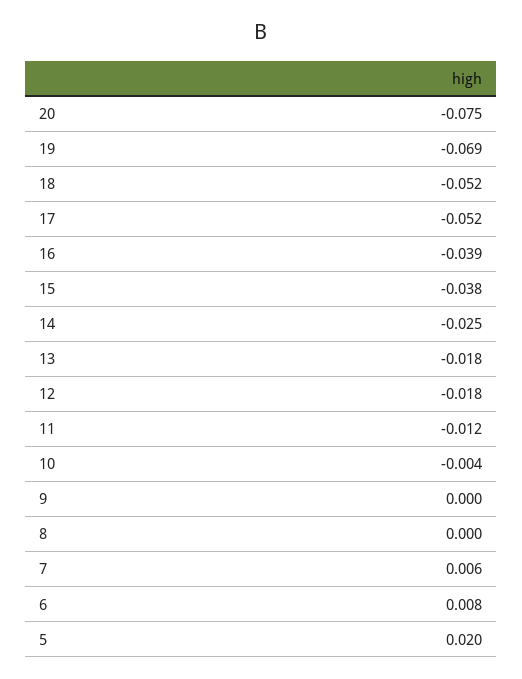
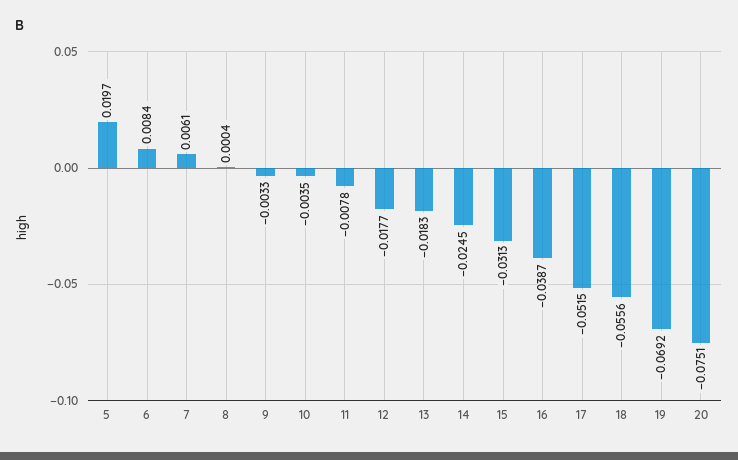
  {
    "20": -0.0751,
    "19": -0.0692,
-   "18": -0.052,
+   "18": -0.0556,
    "17": -0.0515,
    "16": -0.0387,
-   "15": -0.038,
+   "15": -0.0313,
    "14": -0.0245,
    "13": -0.0183,
    "12": -0.0177,
-   "11": -0.012,
+   "11": -0.0078,
    "10": -0.0035,
-   "9": 0,
+   "9": -0.0033,
    "8": 0.0004,
    "7": 0.0061,
    "6": 0.0084,
    "5": 0.0197
  }

